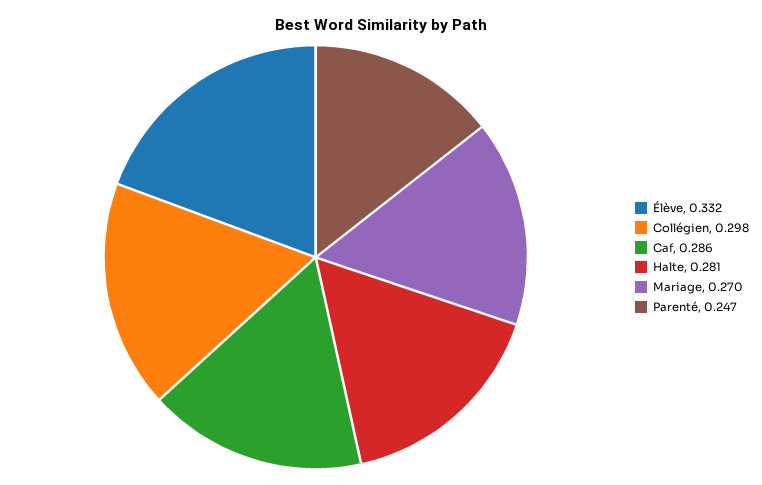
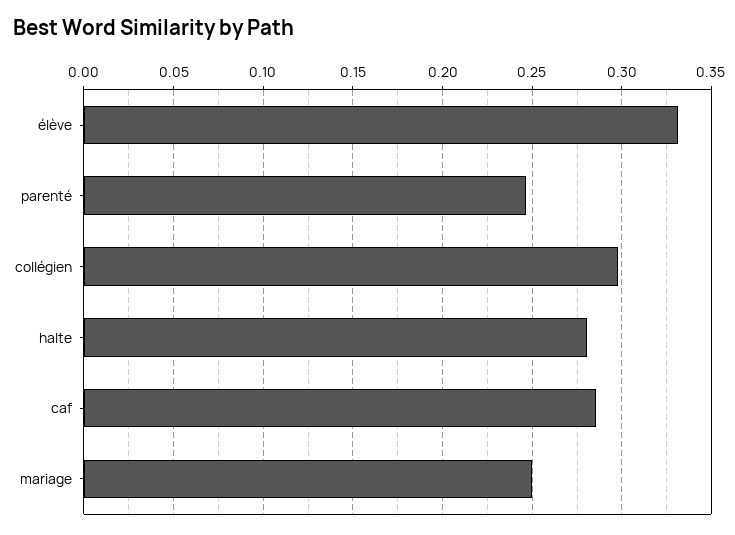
  {
    "Élève": 0.332,
    "Collégien": 0.298,
    "Caf": 0.286,
    "Halte": 0.281,
-   "Mariage": 0.27,
+   "Mariage": 0.25,
    "Parenté": 0.247
  }

